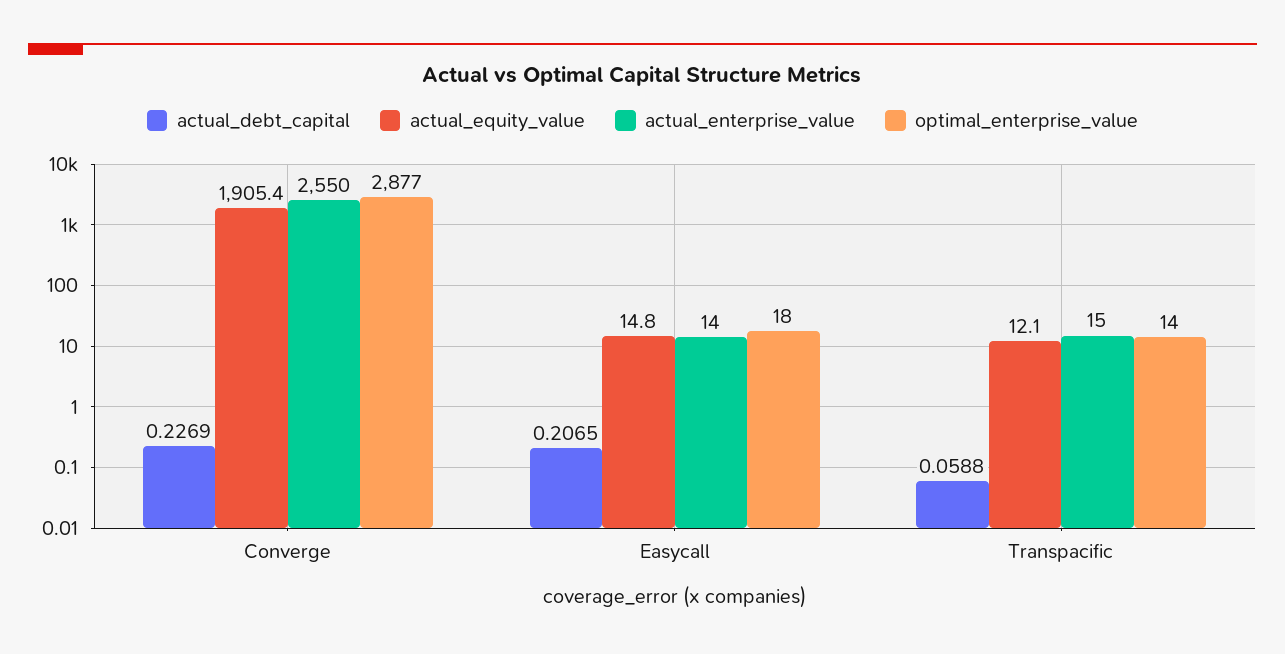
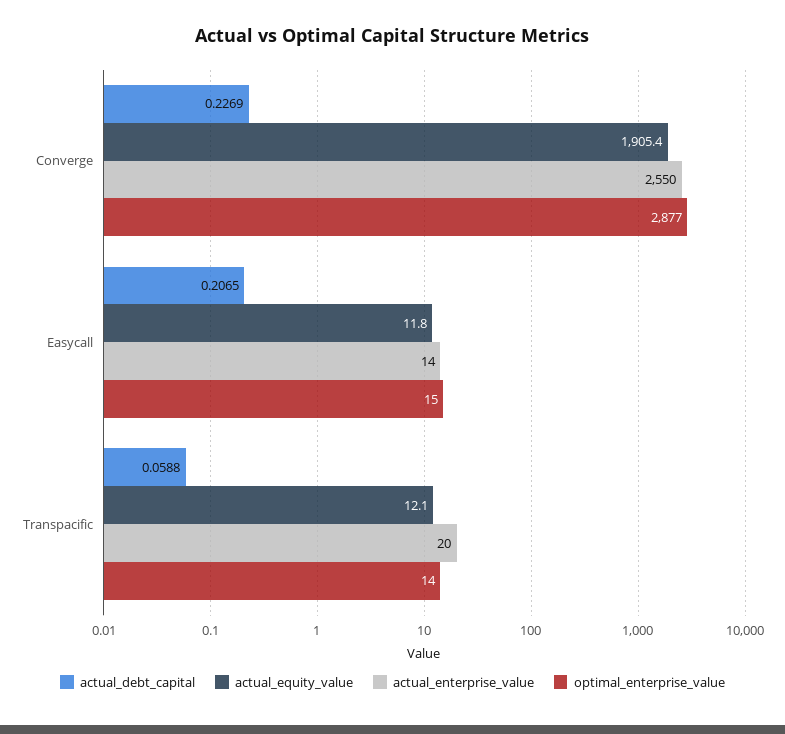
  {
    "actual_debt_capital": {
      "Converge": 0.2269,
      "Easycall": 0.2065,
      "Transpacific": 0.0588
    },
    "actual_equity_value": {
      "Converge": 1905.4,
-     "Easycall": 14.8,
+     "Easycall": 11.8,
      "Transpacific": 12.1
    },
    "actual_enterprise_value": {
      "Converge": 2550,
      "Easycall": 14,
-     "Transpacific": 15
+     "Transpacific": 20
    },
    "optimal_enterprise_value": {
      "Converge": 2877,
-     "Easycall": 18,
+     "Easycall": 15,
      "Transpacific": 14
    }
  }

